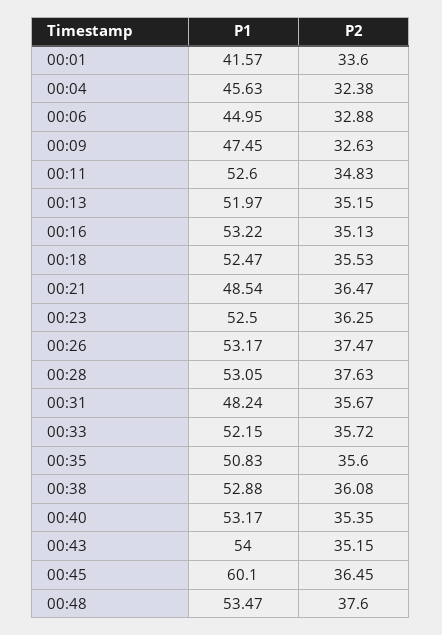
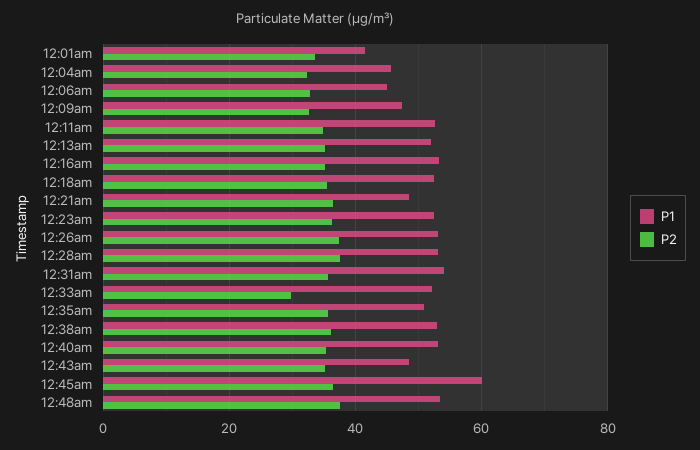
  {
    "P1": {
      "00:01": 41.57,
      "00:04": 45.63,
      "00:06": 44.95,
      "00:09": 47.45,
      "00:11": 52.6,
      "00:13": 51.97,
      "00:16": 53.22,
      "00:18": 52.47,
      "00:21": 48.54,
      "00:23": 52.5,
      "00:26": 53.17,
      "00:28": 53.05,
-     "00:31": 48.24,
+     "00:31": 54,
      "00:33": 52.15,
      "00:35": 50.83,
      "00:38": 52.88,
      "00:40": 53.17,
-     "00:43": 54,
+     "00:43": 48,
      "00:45": 60.1,
      "00:48": 53.47
    },
    "P2": {
      "00:01": 33.6,
      "00:04": 32.38,
      "00:06": 32.88,
      "00:09": 32.63,
      "00:11": 34.83,
      "00:13": 35.15,
      "00:16": 35.13,
      "00:18": 35.53,
      "00:21": 36.47,
      "00:23": 36.25,
      "00:26": 37.47,
      "00:28": 37.63,
      "00:31": 35.67,
-     "00:33": 35.72,
+     "00:33": 30,
      "00:35": 35.6,
      "00:38": 36.08,
      "00:40": 35.35,
      "00:43": 35.15,
      "00:45": 36.45,
      "00:48": 37.6
    }
  }

